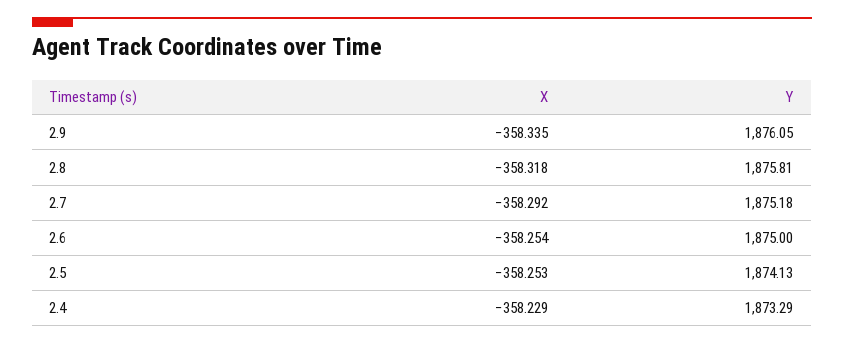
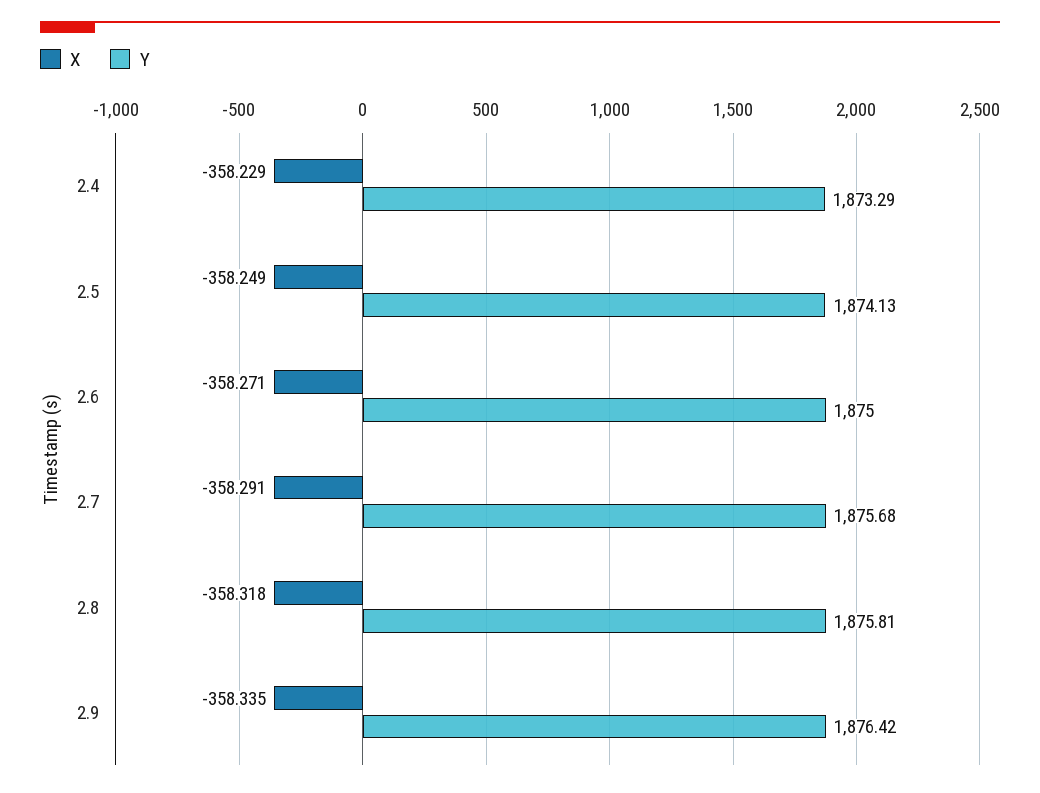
  {
    "X": {
      "2.9": -358.335,
      "2.8": -358.318,
-     "2.7": -358.292,
+     "2.7": -358.291,
-     "2.6": -358.254,
+     "2.6": -358.271,
-     "2.5": -358.253,
+     "2.5": -358.249,
      "2.4": -358.229
    },
    "Y": {
-     "2.9": 1876.05,
+     "2.9": 1876.42,
      "2.8": 1875.81,
-     "2.7": 1875.18,
+     "2.7": 1875.68,
      "2.6": 1875,
      "2.5": 1874.13,
      "2.4": 1873.29
    }
  }

